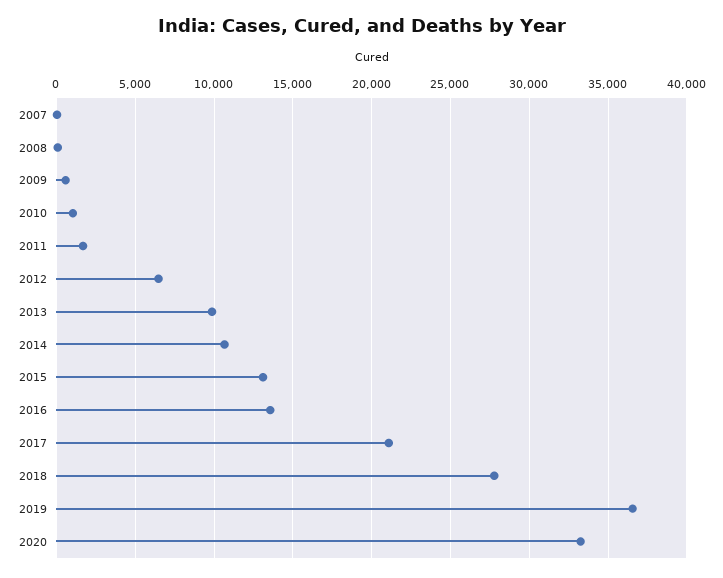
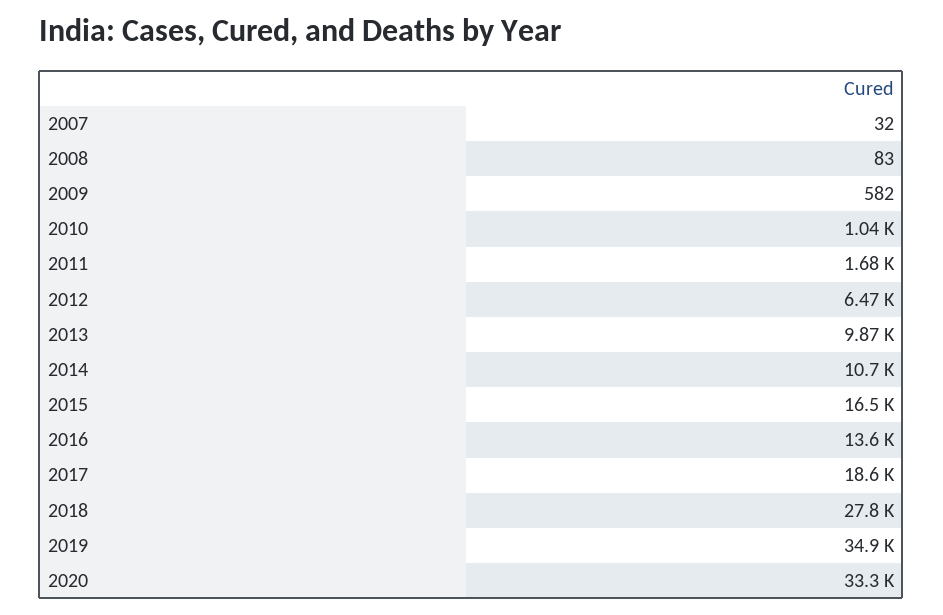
  {
    "2007": 32,
    "2008": 83,
    "2009": 582,
    "2010": 1040,
    "2011": 1680,
    "2012": 6470,
    "2013": 9870,
    "2014": 10700,
-   "2015": 13000,
+   "2015": 16500,
    "2016": 13600,
-   "2017": 21000,
+   "2017": 18600,
    "2018": 27800,
-   "2019": 36500,
+   "2019": 34900,
    "2020": 33300
  }

